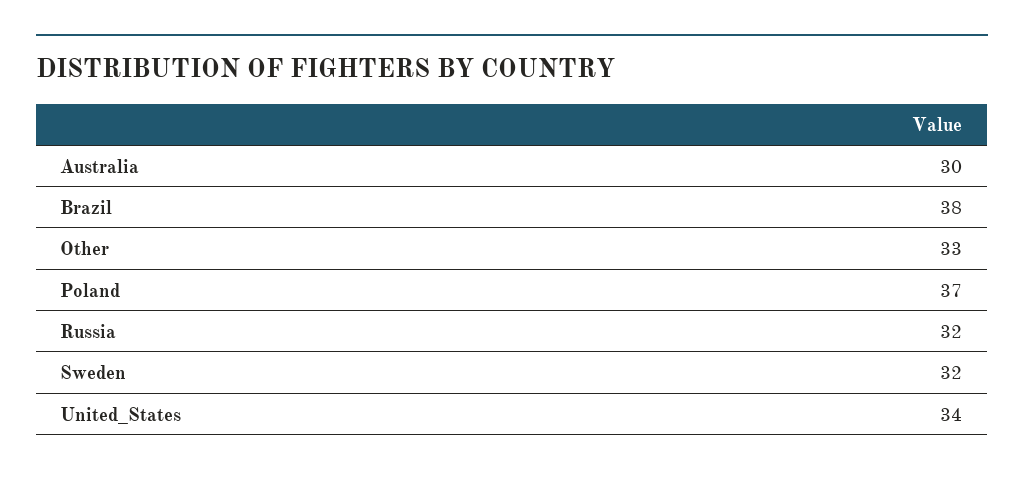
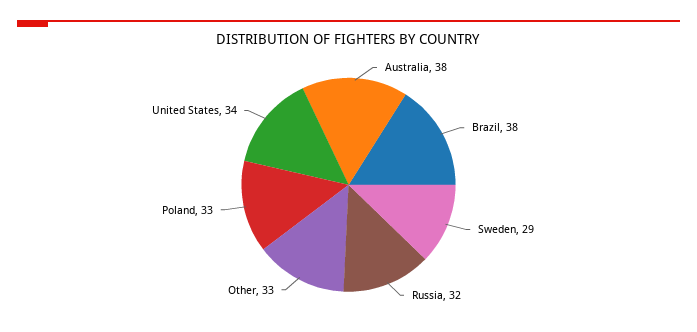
  {
-   "Australia": 30,
+   "Australia": 38,
    "Brazil": 38,
    "Other": 33,
-   "Poland": 37,
+   "Poland": 33,
    "Russia": 32,
-   "Sweden": 32,
+   "Sweden": 29,
    "United_States": 34
  }

